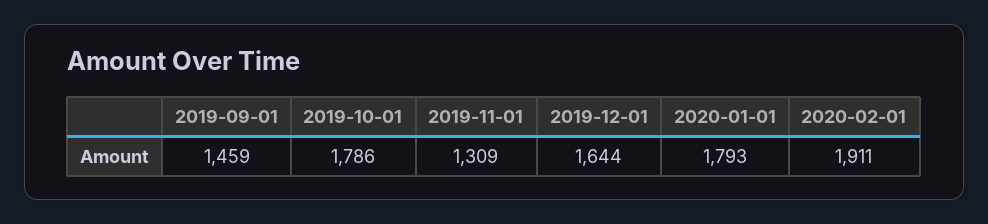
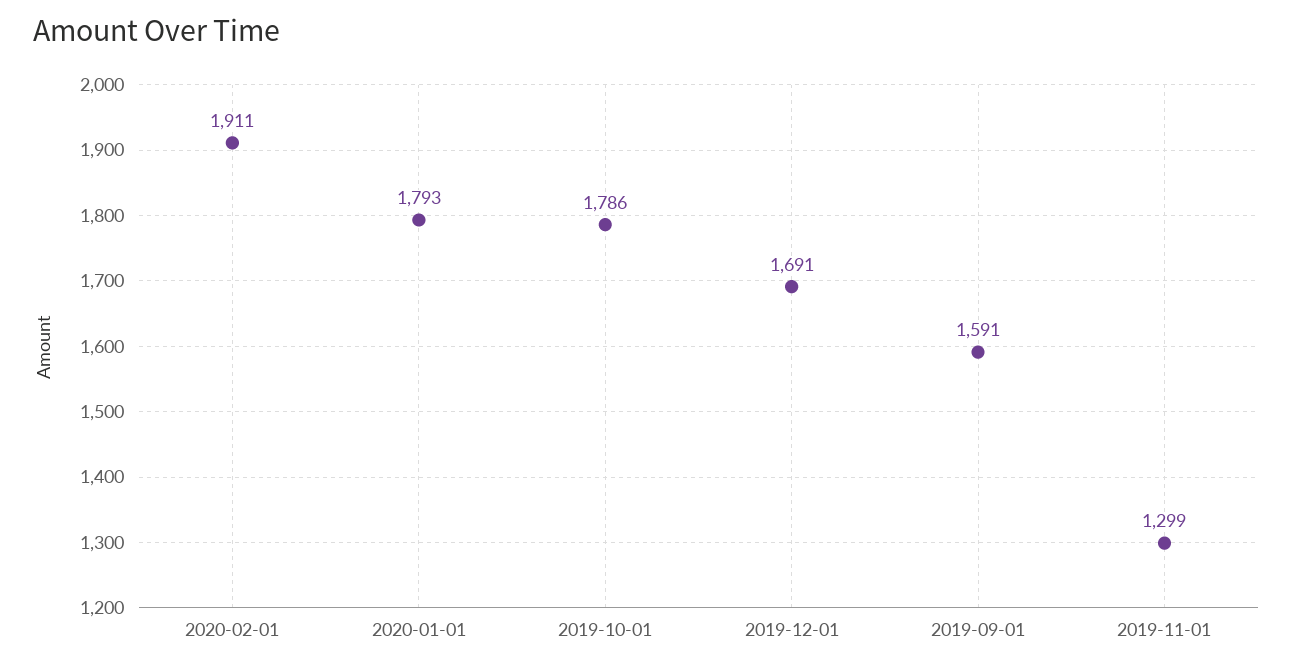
  {
-   "2019-09-01": 1459,
+   "2019-09-01": 1591,
    "2019-10-01": 1786,
-   "2019-11-01": 1309,
+   "2019-11-01": 1299,
-   "2019-12-01": 1644,
+   "2019-12-01": 1691,
    "2020-01-01": 1793,
    "2020-02-01": 1911
  }

